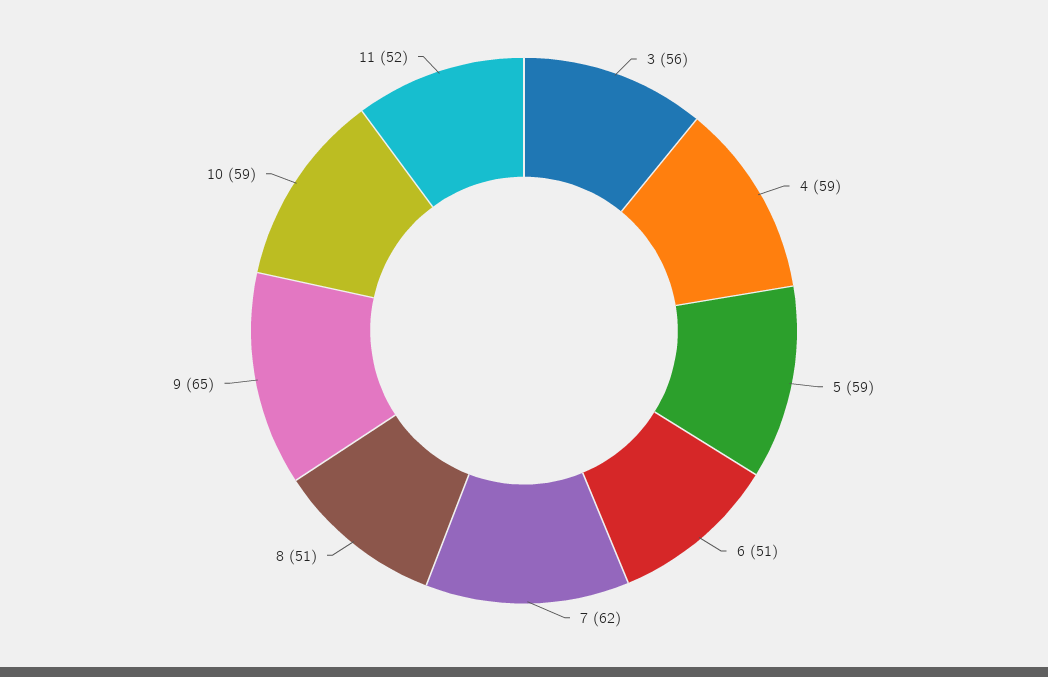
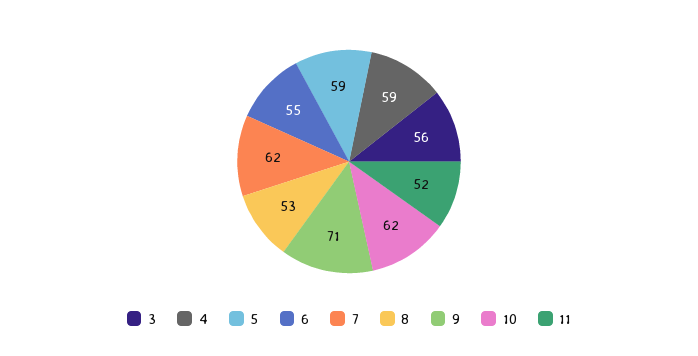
  {
    "3": 56,
    "4": 59,
    "5": 59,
-   "6": 51,
+   "6": 55,
    "7": 62,
-   "8": 51,
+   "8": 53,
-   "9": 65,
+   "9": 71,
-   "10": 59,
+   "10": 62,
    "11": 52
  }

